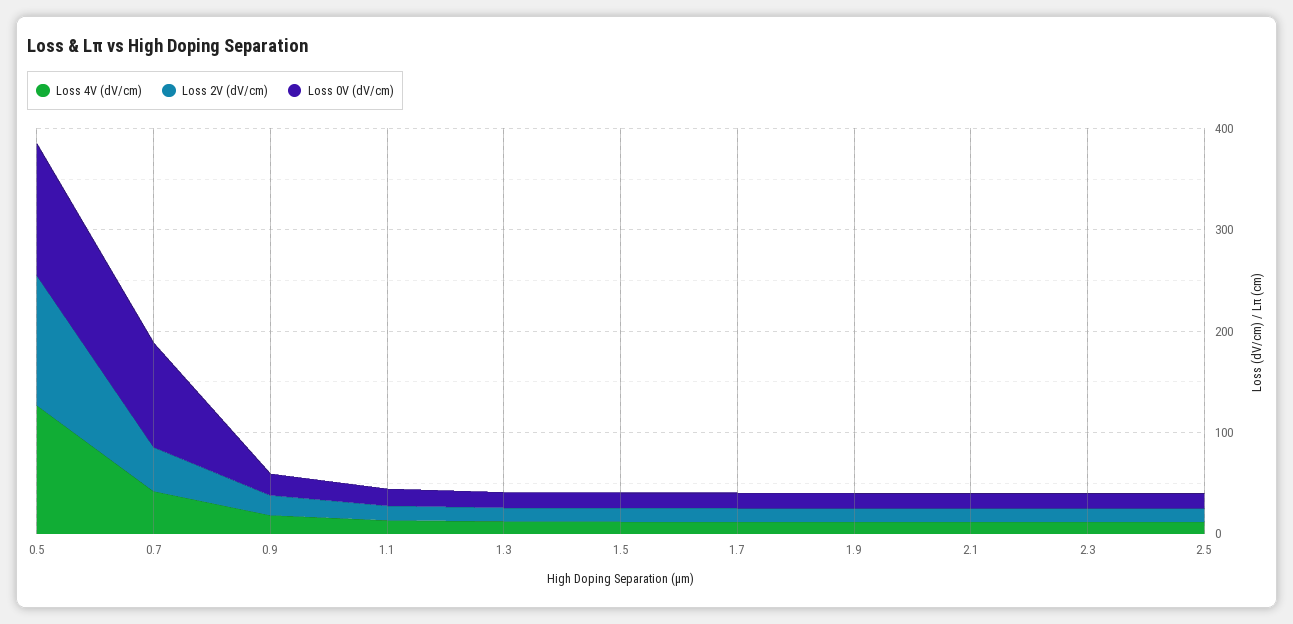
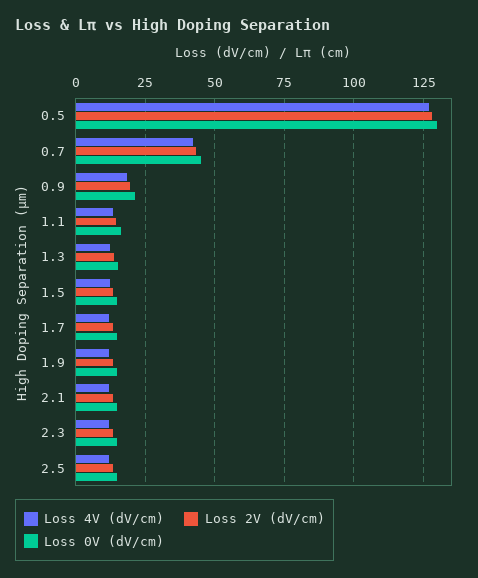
  {
    "Loss 4V (dV/cm)": {
      "0.5": 127.5,
      "0.7": 42.5,
      "0.9": 17.5,
      "1.1": 12.5,
      "1.3": 12.5,
      "1.5": 12.5,
      "1.7": 12.5,
      "1.9": 12.5,
      "2.1": 12.5,
      "2.3": 12.5,
      "2.5": 12.5
    },
    "Loss 2V (dV/cm)": {
      "0.5": 127.5,
      "0.7": 42.5,
      "0.9": 20,
      "1.1": 15,
      "1.3": 12.5,
      "1.5": 12.5,
      "1.7": 12.5,
      "1.9": 12.5,
      "2.1": 12.5,
      "2.3": 12.5,
      "2.5": 12.5
    },
    "Loss 0V (dV/cm)": {
      "0.5": 130,
-     "0.7": 100,
+     "0.7": 45,
      "0.9": 22.5,
      "1.1": 17.5,
      "1.3": 15,
      "1.5": 15,
      "1.7": 15,
      "1.9": 15,
      "2.1": 15,
      "2.3": 15,
      "2.5": 15
    }
  }

